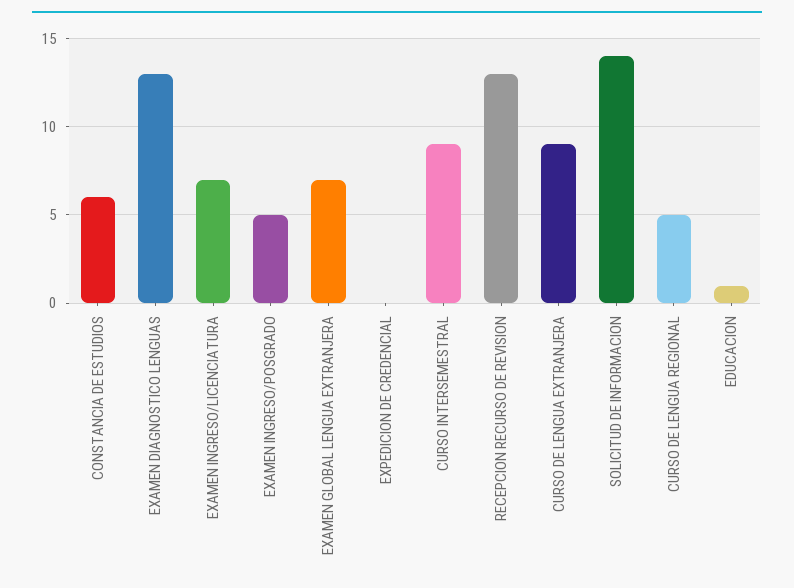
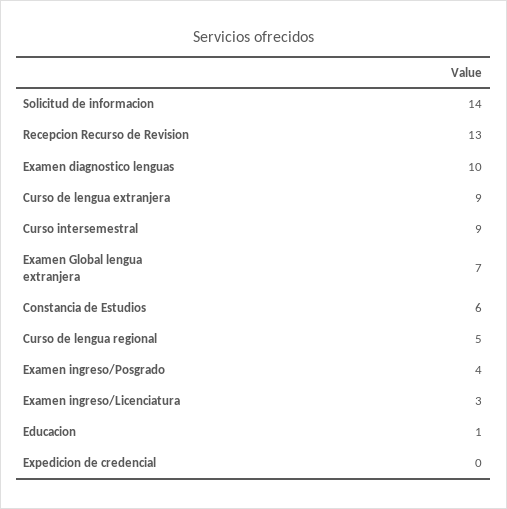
  {
    "CONSTANCIA DE ESTUDIOS": 6,
-   "EXAMEN DIAGNOSTICO LENGUAS": 13,
+   "EXAMEN DIAGNOSTICO LENGUAS": 10,
-   "EXAMEN INGRESO/LICENCIATURA": 7,
+   "EXAMEN INGRESO/LICENCIATURA": 3,
-   "EXAMEN INGRESO/POSGRADO": 5,
+   "EXAMEN INGRESO/POSGRADO": 4,
    "EXAMEN GLOBAL LENGUA EXTRANJERA": 7,
    "EXPEDICION DE CREDENCIAL": 0,
    "CURSO INTERSEMESTRAL": 9,
    "RECEPCION RECURSO DE REVISION": 13,
    "CURSO DE LENGUA EXTRANJERA": 9,
    "SOLICITUD DE INFORMACION": 14,
    "CURSO DE LENGUA REGIONAL": 5,
    "EDUCACION": 1
  }

